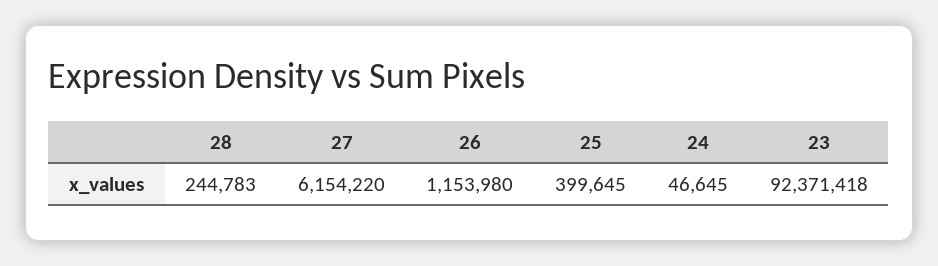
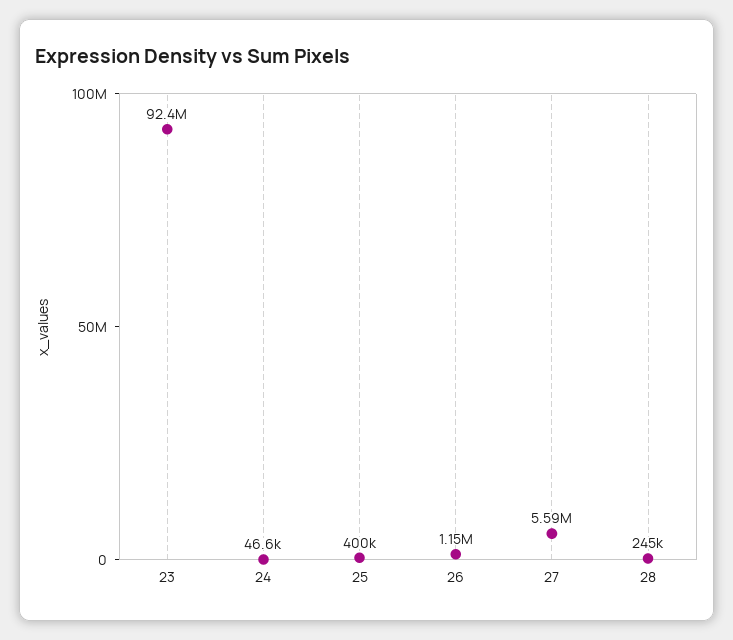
  {
    "28": 244783,
-   "27": 6154220,
+   "27": 5590000,
    "26": 1153980,
    "25": 399645,
    "24": 46645,
    "23": 92371418
  }

